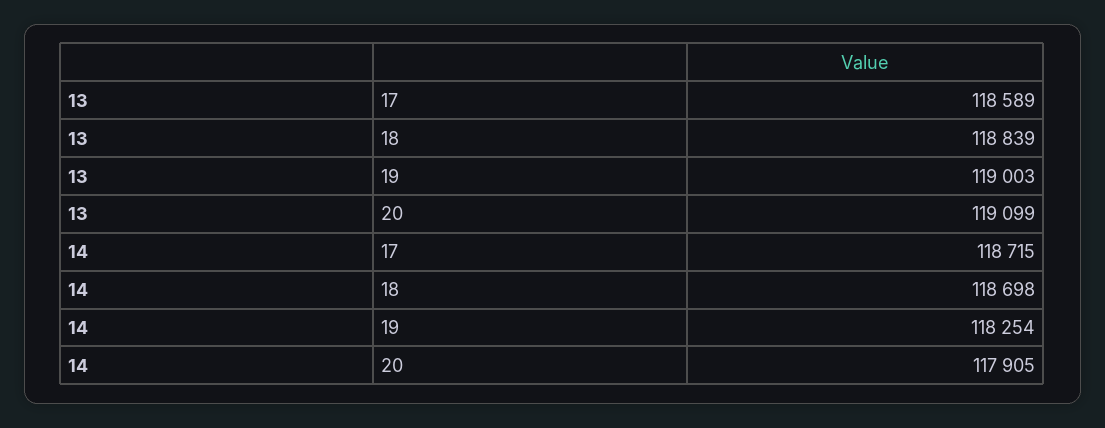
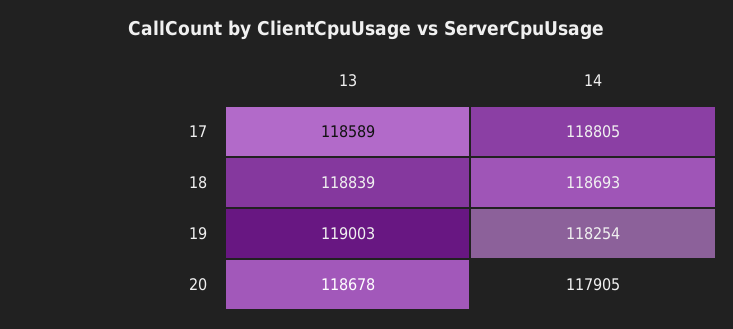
  {
    "13": {
      "17": 118589,
      "18": 118839,
      "19": 119003,
-     "20": 119099
+     "20": 118678
    },
    "14": {
-     "17": 118715,
+     "17": 118805,
-     "18": 118698,
+     "18": 118693,
      "19": 118254,
      "20": 117905
    }
  }

